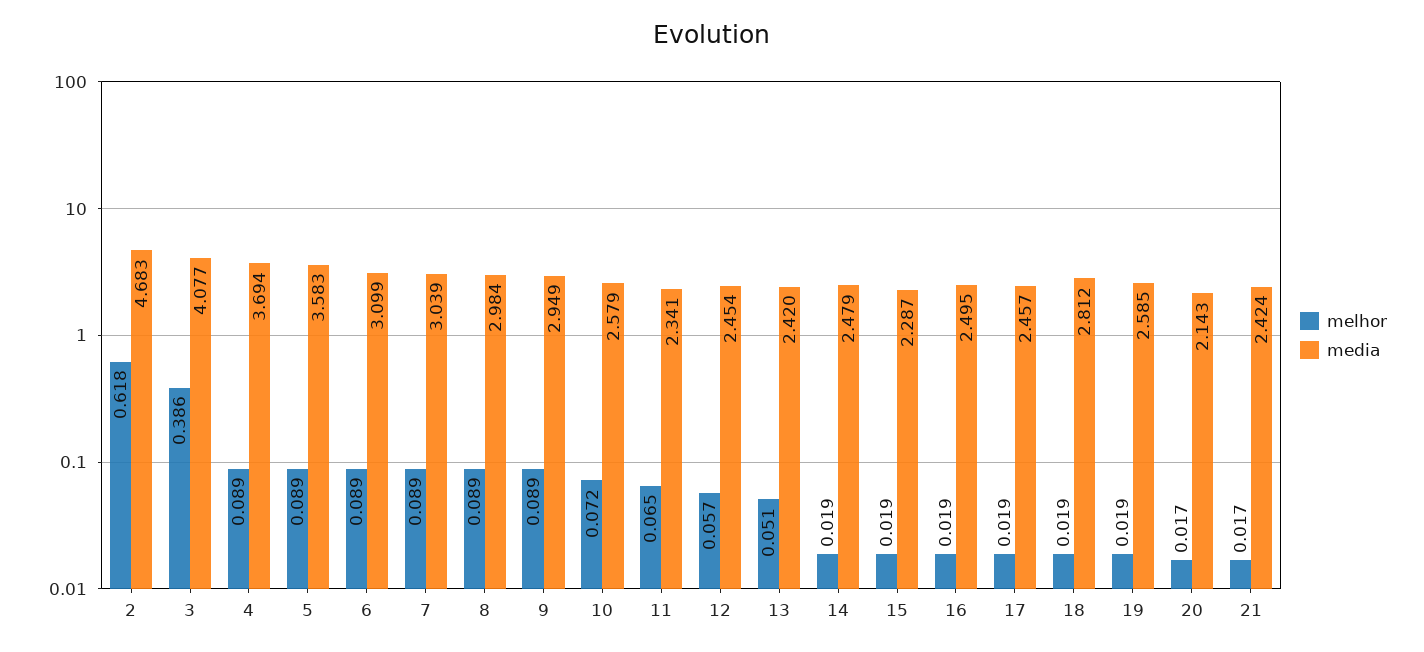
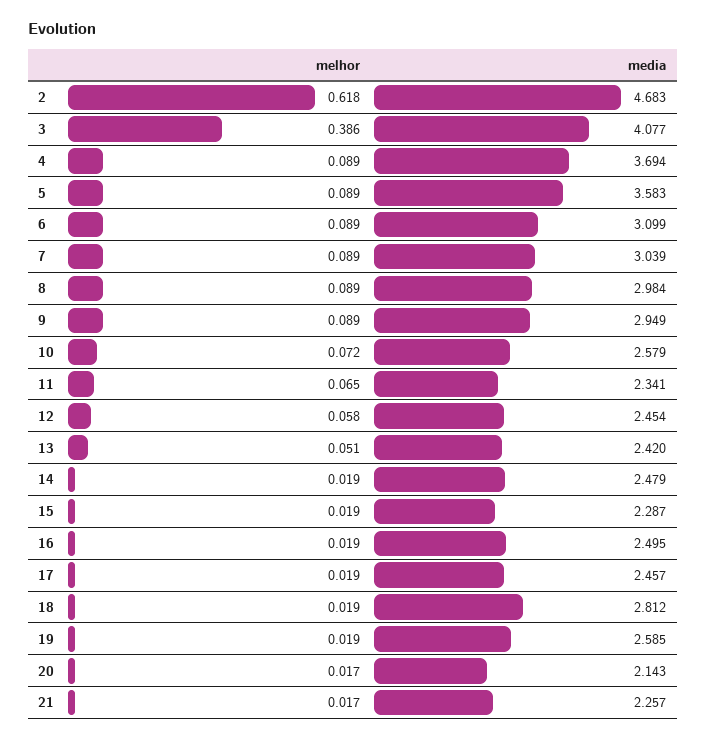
  {
    "melhor": {
      "2": 0.618,
      "3": 0.386,
      "4": 0.089,
      "5": 0.089,
      "6": 0.089,
      "7": 0.089,
      "8": 0.089,
      "9": 0.089,
      "10": 0.072,
      "11": 0.065,
-     "12": 0.057,
+     "12": 0.058,
      "13": 0.051,
      "14": 0.019,
      "15": 0.019,
      "16": 0.019,
      "17": 0.019,
      "18": 0.019,
      "19": 0.019,
      "20": 0.017,
      "21": 0.017
    },
    "media": {
      "2": 4.683,
      "3": 4.077,
      "4": 3.694,
      "5": 3.583,
      "6": 3.099,
      "7": 3.039,
      "8": 2.984,
      "9": 2.949,
      "10": 2.579,
      "11": 2.341,
      "12": 2.454,
      "13": 2.42,
      "14": 2.479,
      "15": 2.287,
      "16": 2.495,
      "17": 2.457,
      "18": 2.812,
      "19": 2.585,
      "20": 2.143,
-     "21": 2.424
+     "21": 2.257
    }
  }

